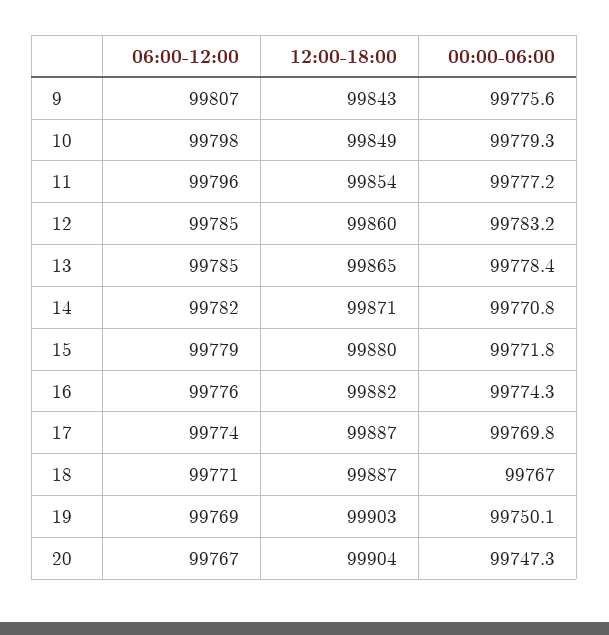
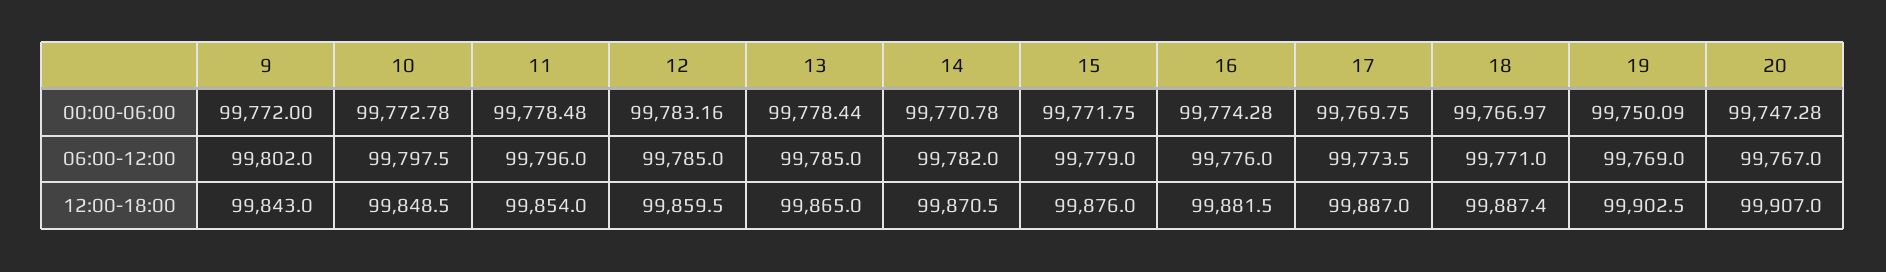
  {
    "06:00-12:00": {
-     "9": 99807,
+     "9": 99802,
      "10": 99797.5,
      "11": 99796,
      "12": 99785,
      "13": 99785,
      "14": 99782,
      "15": 99779,
      "16": 99776,
      "17": 99773.5,
      "18": 99771,
      "19": 99769,
      "20": 99767
    },
    "12:00-18:00": {
      "9": 99843,
      "10": 99848.5,
      "11": 99854,
      "12": 99859.5,
      "13": 99865,
      "14": 99870.5,
-     "15": 99880,
+     "15": 99876,
      "16": 99881.5,
      "17": 99887,
      "18": 99887.4,
      "19": 99902.5,
-     "20": 99904
+     "20": 99907
    },
    "00:00-06:00": {
-     "9": 99775.6,
+     "9": 99772,
-     "10": 99779.3,
+     "10": 99772.78,
-     "11": 99777.2,
+     "11": 99778.48,
      "12": 99783.16,
      "13": 99778.44,
      "14": 99770.78,
      "15": 99771.75,
      "16": 99774.28,
      "17": 99769.75,
      "18": 99766.97,
      "19": 99750.09,
      "20": 99747.28
    }
  }

